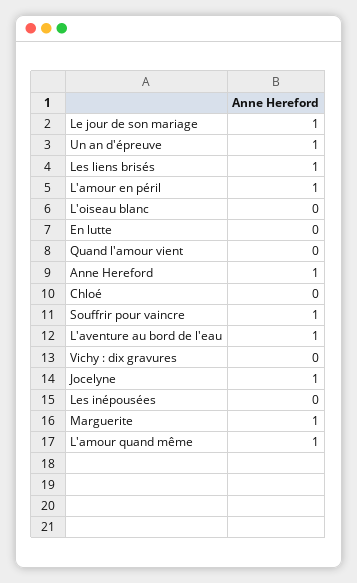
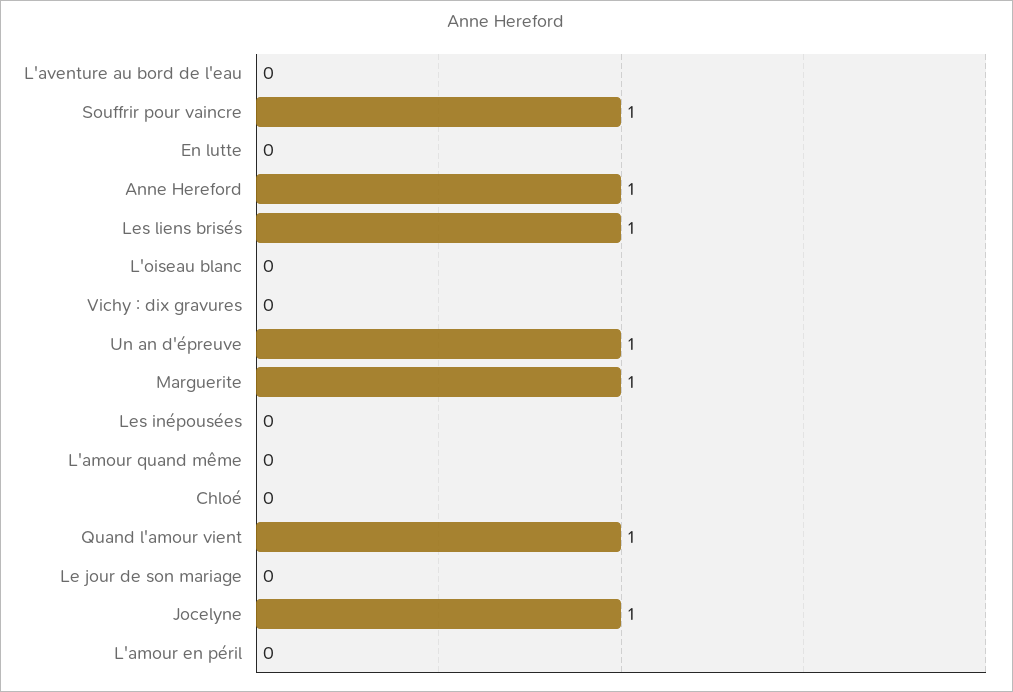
  {
-   "Le jour de son mariage": 1,
+   "Le jour de son mariage": 0,
    "Un an d'épreuve": 1,
    "Les liens brisés": 1,
-   "L'amour en péril": 1,
+   "L'amour en péril": 0,
    "L'oiseau blanc": 0,
    "En lutte": 0,
-   "Quand l'amour vient": 0,
+   "Quand l'amour vient": 1,
    "Anne Hereford": 1,
    "Chloé": 0,
    "Souffrir pour vaincre": 1,
-   "L'aventure au bord de l'eau": 1,
+   "L'aventure au bord de l'eau": 0,
    "Vichy : dix gravures": 0,
    "Jocelyne": 1,
    "Les inépousées": 0,
    "Marguerite": 1,
-   "L'amour quand même": 1
+   "L'amour quand même": 0
  }

